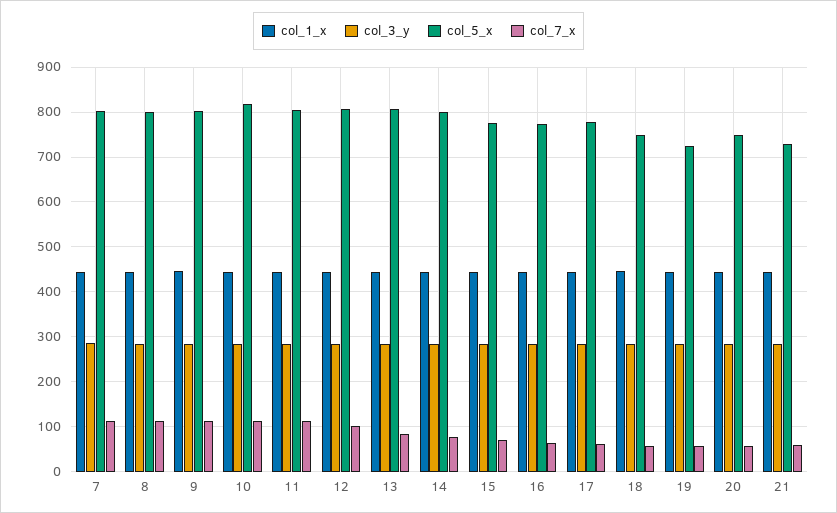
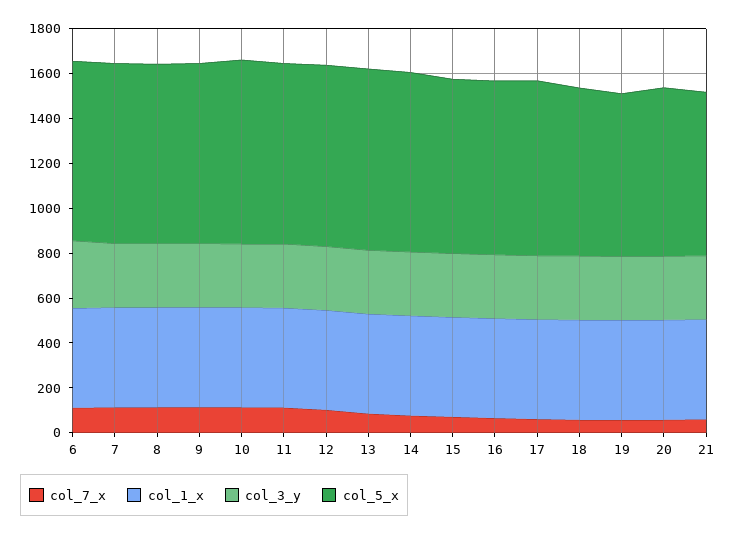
  {
    "col_1_x": {
      "7": 440,
      "8": 440,
      "9": 440,
      "10": 440,
      "11": 440,
      "12": 440,
      "13": 440,
      "14": 440,
      "15": 440,
      "16": 440,
      "17": 440,
      "18": 440,
      "19": 440,
      "20": 440,
-     "21": 440
+     "21": 440,
+     "6": 450
    },
    "col_3_y": {
      "7": 280,
      "8": 280,
      "9": 280,
      "10": 280,
      "11": 280,
      "12": 280,
      "13": 280,
      "14": 280,
      "15": 280,
      "16": 280,
      "17": 280,
      "18": 280,
      "19": 280,
      "20": 280,
-     "21": 280
+     "21": 280,
+     "6": 300
    },
    "col_5_x": {
      "7": 800,
      "8": 800,
      "9": 800,
      "10": 820,
      "11": 800,
      "12": 800,
      "13": 800,
      "14": 800,
      "15": 780,
      "16": 780,
      "17": 780,
      "18": 740,
      "19": 720,
      "20": 740,
-     "21": 720
+     "21": 720,
+     "6": 800
    },
    "col_7_x": {
      "7": 120,
      "8": 120,
      "9": 120,
      "10": 120,
      "11": 120,
      "12": 100,
      "13": 80,
      "14": 80,
      "15": 80,
      "16": 60,
      "17": 60,
      "18": 60,
      "19": 60,
      "20": 60,
-     "21": 60
+     "21": 60,
+     "6": 100
    }
  }

